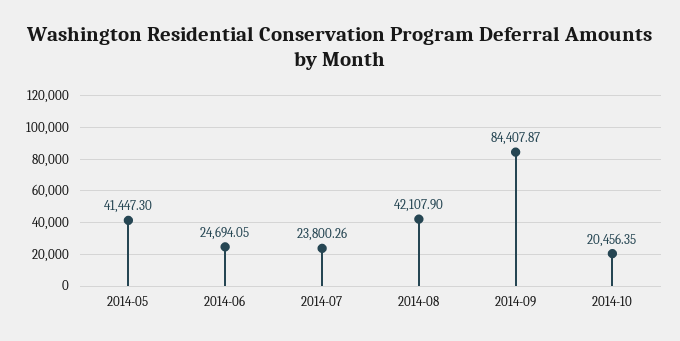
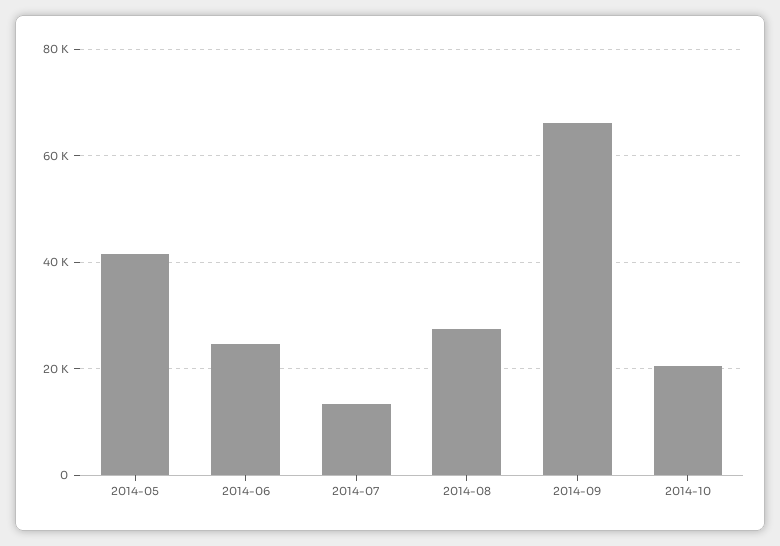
  {
    "2014-05": 41447.3,
    "2014-06": 24694.05,
-   "2014-07": 23800.26,
+   "2014-07": 14000,
-   "2014-08": 42107.9,
+   "2014-08": 28000,
-   "2014-09": 84407.87,
+   "2014-09": 66000,
    "2014-10": 20456.35
  }

